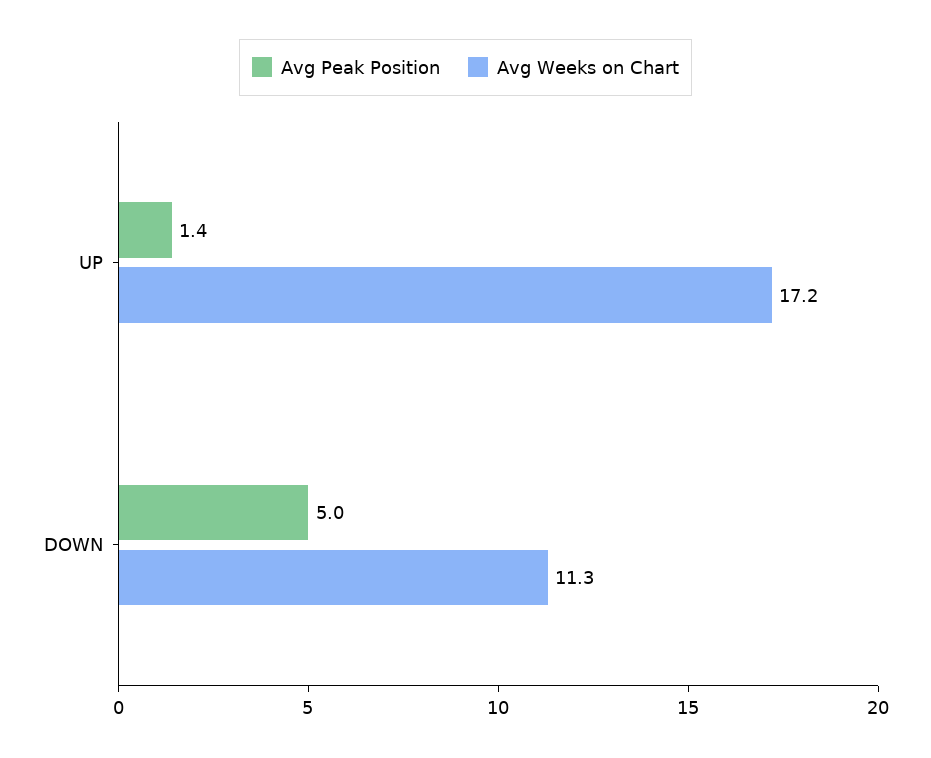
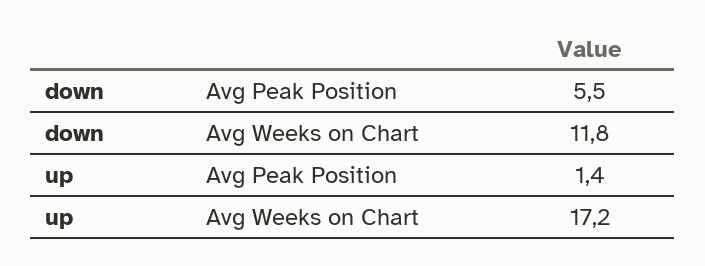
  {
    "Avg Peak Position": {
      "UP": 1.4,
-     "DOWN": 5
+     "DOWN": 5.5
    },
    "Avg Weeks on Chart": {
      "UP": 17.2,
-     "DOWN": 11.3
+     "DOWN": 11.8
    }
  }

